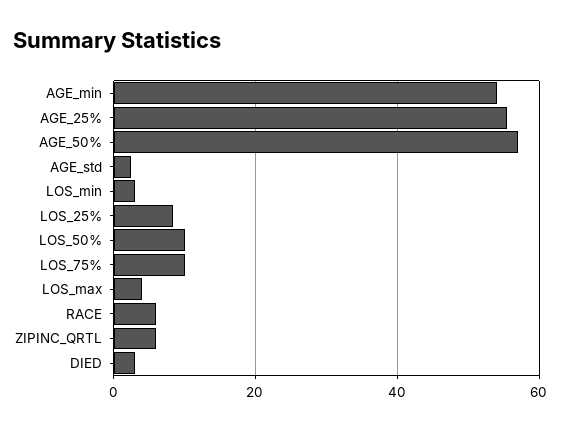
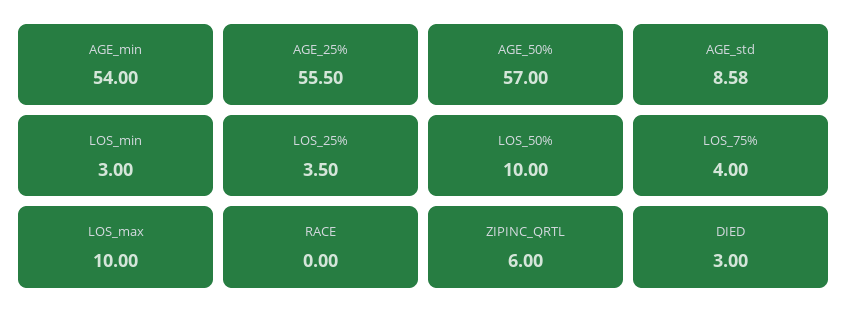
  {
    "AGE_min": 54,
    "AGE_25%": 55.5,
    "AGE_50%": 57,
-   "AGE_std": 2,
+   "AGE_std": 8.58,
    "LOS_min": 3,
-   "LOS_25%": 8,
+   "LOS_25%": 3.5,
    "LOS_50%": 10,
-   "LOS_75%": 10,
+   "LOS_75%": 4,
-   "LOS_max": 4,
+   "LOS_max": 10,
-   "RACE": 6,
+   "RACE": 0,
    "ZIPINC_QRTL": 6,
    "DIED": 3
  }

